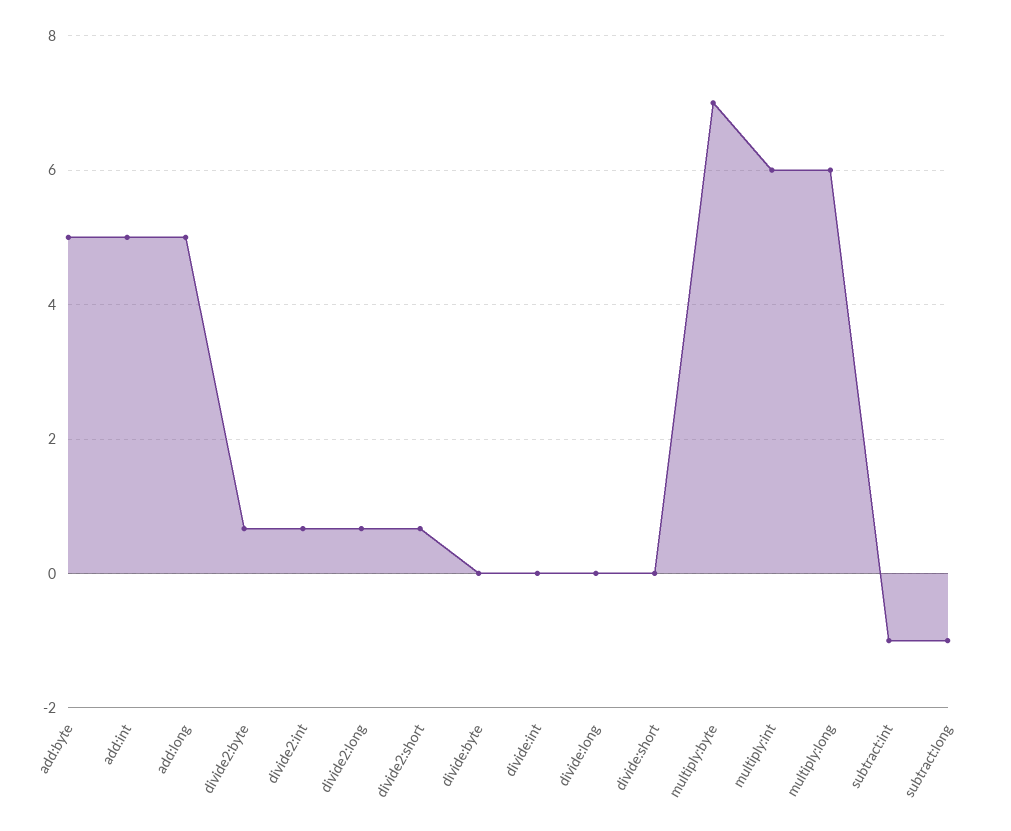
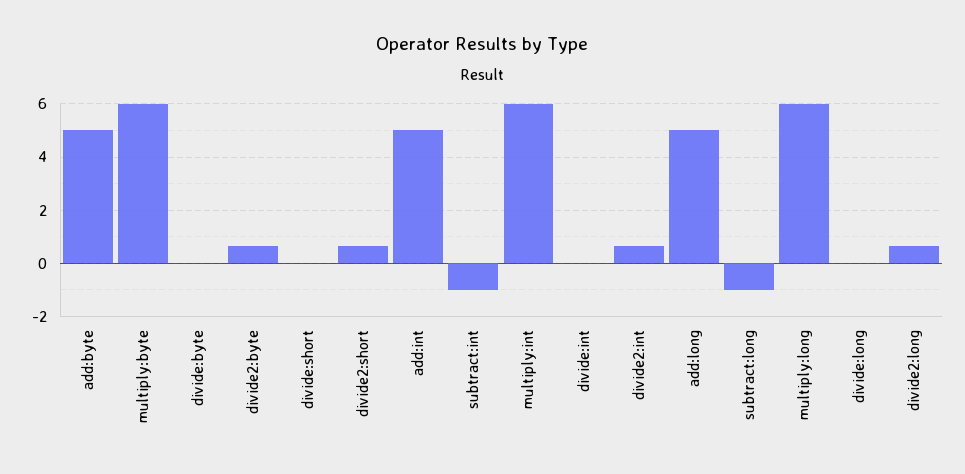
  {
    "add:byte": 5,
    "add:int": 5,
    "add:long": 5,
    "divide2:byte": 0.6,
    "divide2:int": 0.6,
    "divide2:long": 0.6,
    "divide2:short": 0.6,
    "divide:byte": 0,
    "divide:int": 0,
    "divide:long": 0,
    "divide:short": 0,
-   "multiply:byte": 7,
+   "multiply:byte": 6,
    "multiply:int": 6,
    "multiply:long": 6,
    "subtract:int": -1,
    "subtract:long": -1
  }

